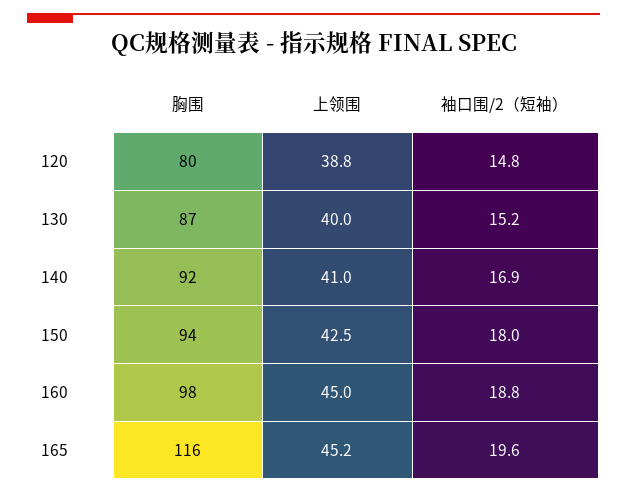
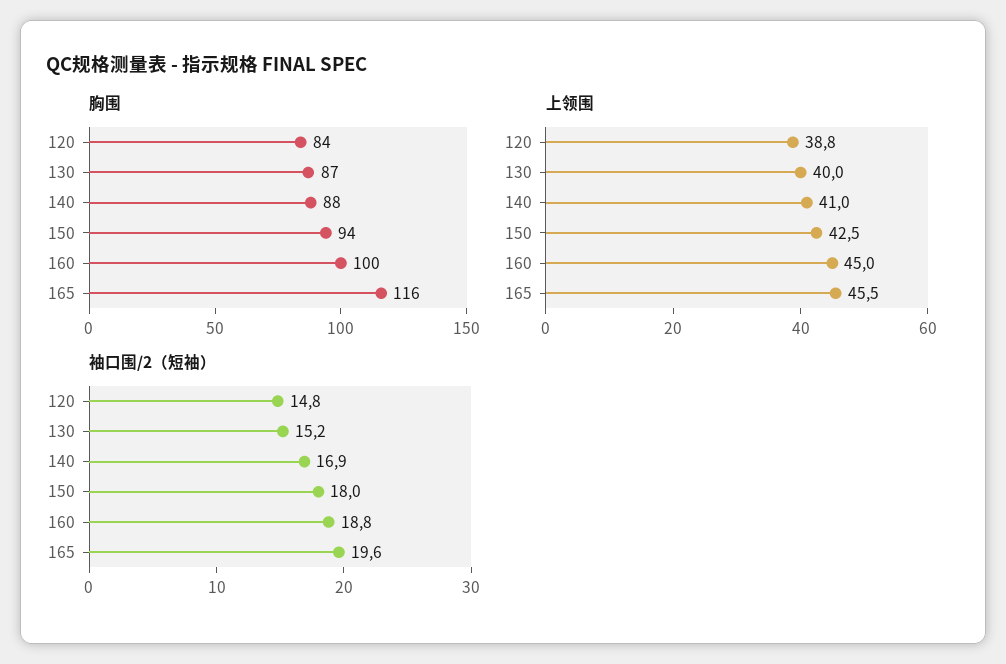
  {
    "胸围": {
-     "120": 80,
+     "120": 84,
      "130": 87,
-     "140": 92,
+     "140": 88,
      "150": 94,
-     "160": 98,
+     "160": 100,
      "165": 116
    },
    "上领围": {
      "120": 38.8,
      "130": 40,
      "140": 41,
      "150": 42.5,
      "160": 45,
-     "165": 45.2
+     "165": 45.5
    },
    "袖口围/2（短袖）": {
      "120": 14.8,
      "130": 15.2,
      "140": 16.9,
      "150": 18,
      "160": 18.8,
      "165": 19.6
    }
  }

